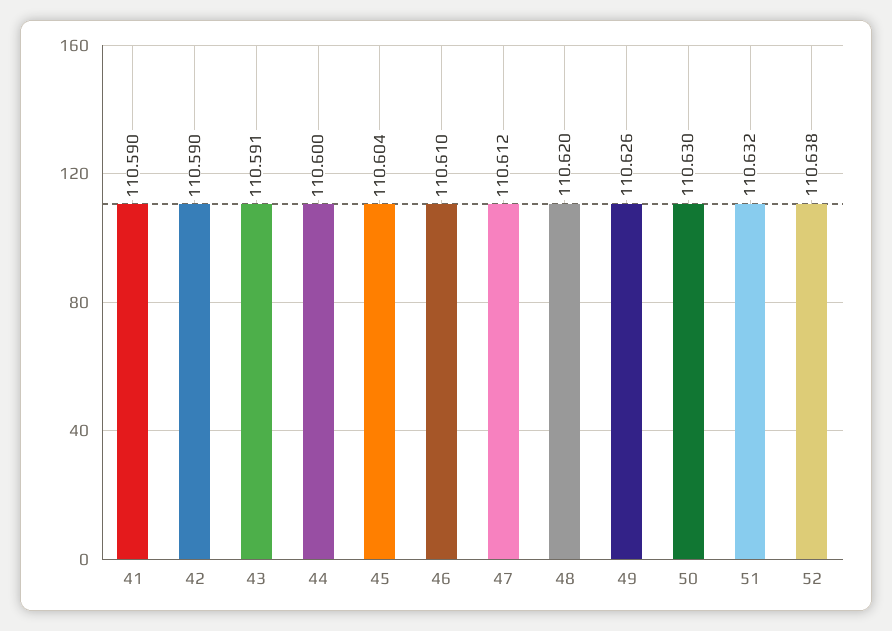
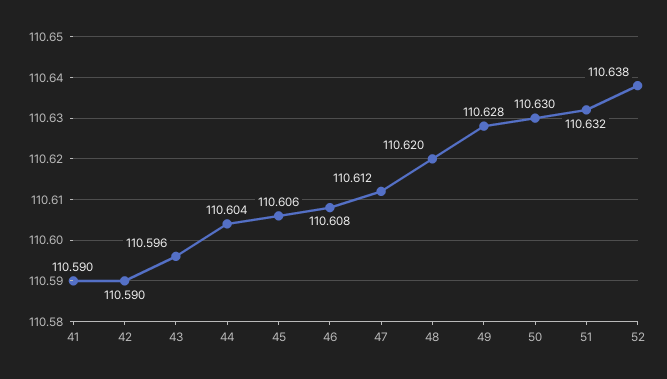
  {
    "41": 110.59,
    "42": 110.59,
-   "43": 110.591,
+   "43": 110.596,
-   "44": 110.6,
+   "44": 110.604,
-   "45": 110.604,
+   "45": 110.606,
-   "46": 110.61,
+   "46": 110.608,
    "47": 110.612,
    "48": 110.62,
-   "49": 110.626,
+   "49": 110.628,
    "50": 110.63,
    "51": 110.632,
    "52": 110.638
  }

